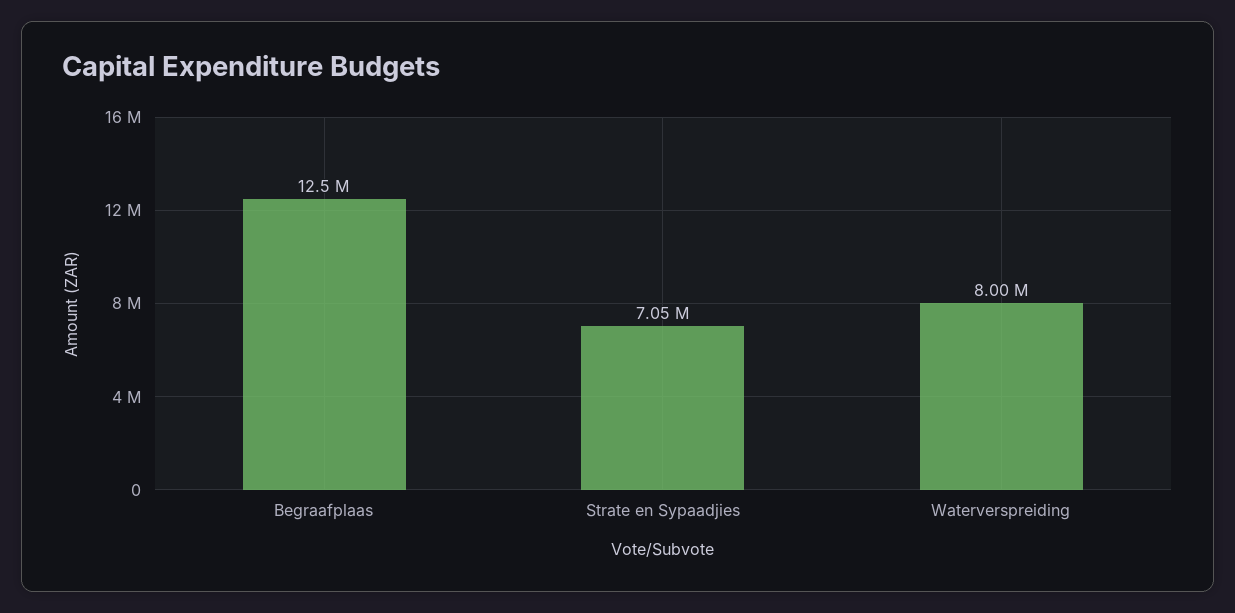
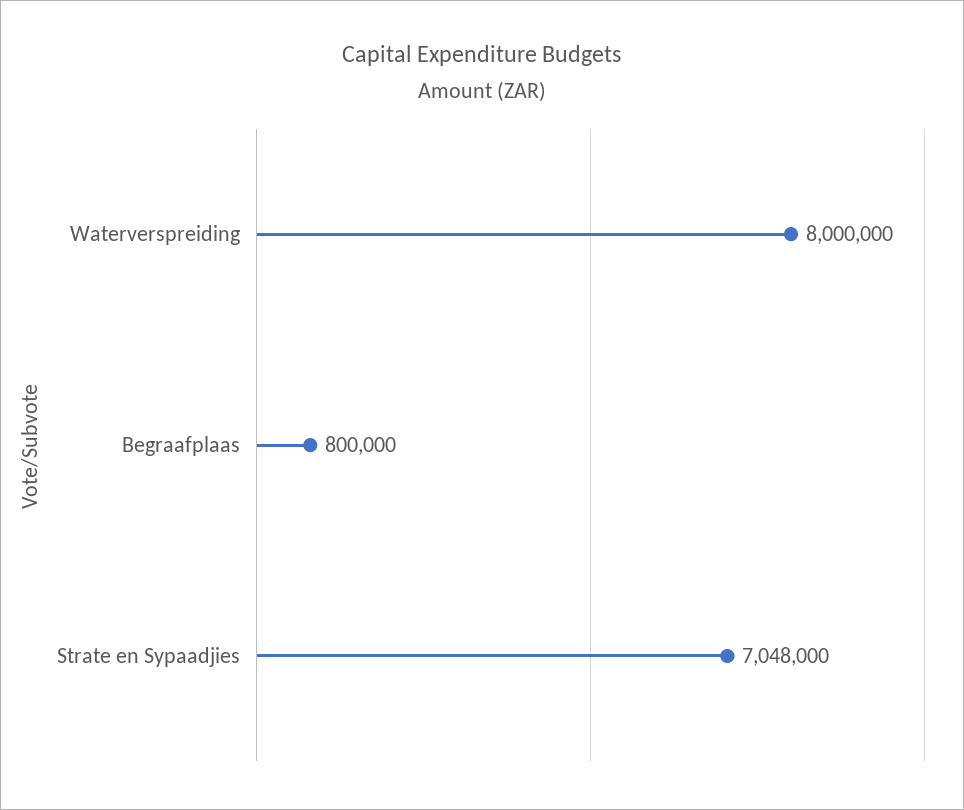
  {
-   "Begraafplaas": 12500000,
+   "Begraafplaas": 800000,
    "Strate en Sypaadjies": 7048000,
    "Waterverspreiding": 8000000
  }

